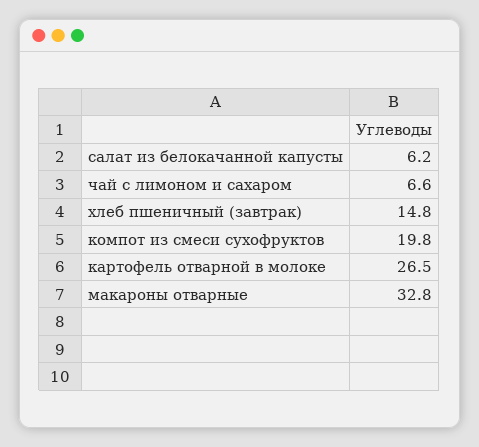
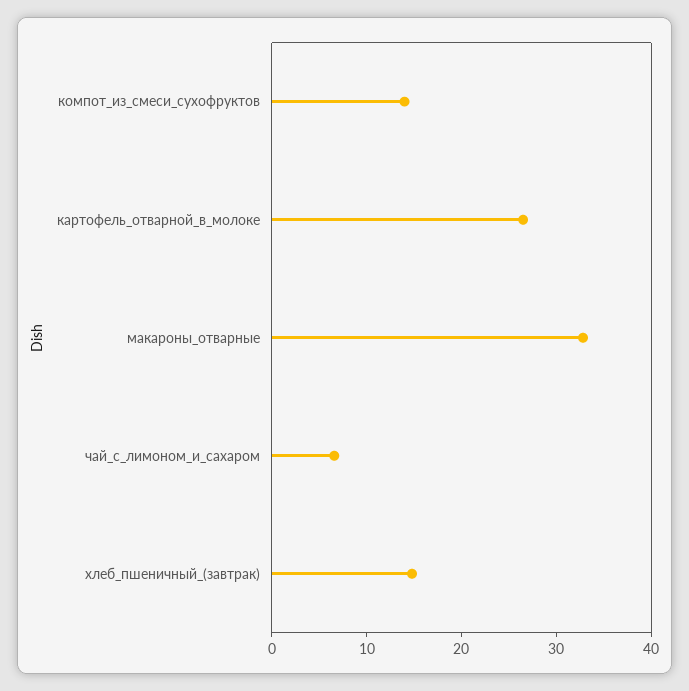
  {
-   "салат из белокачанной капусты": 6.2,
    "чай с лимоном и сахаром": 6.6,
    "хлеб пшеничный (завтрак)": 14.8,
-   "компот из смеси сухофруктов": 19.8,
+   "компот из смеси сухофруктов": 14,
    "картофель отварной в молоке": 26.5,
    "макароны отварные": 32.8
  }

